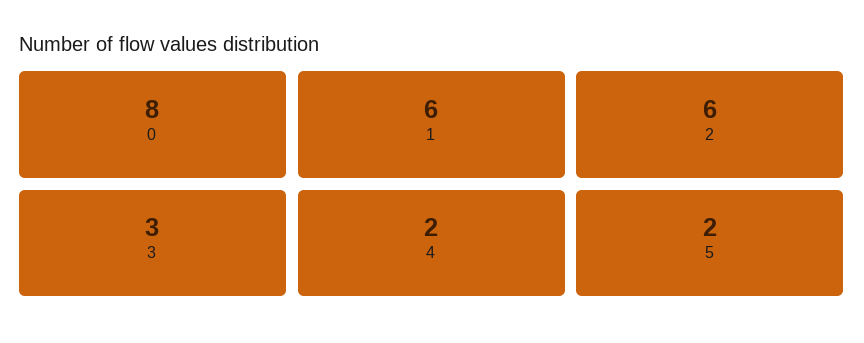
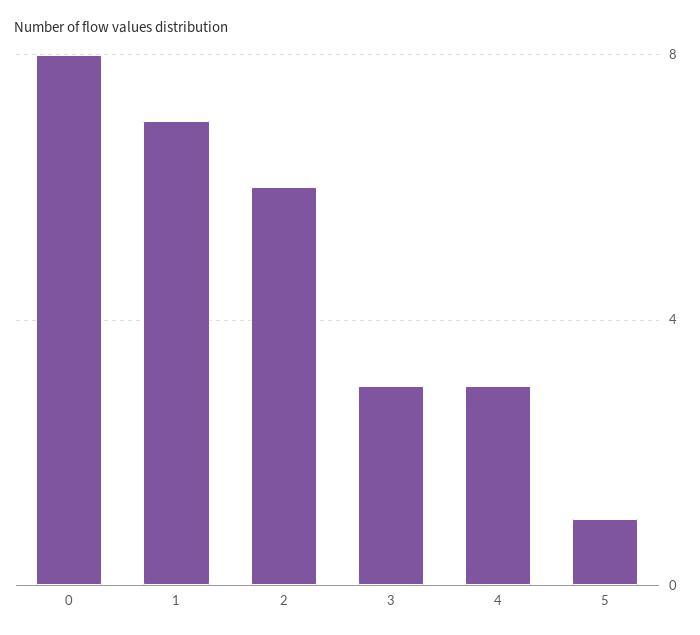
  {
    "0": 8,
-   "1": 6,
+   "1": 7,
    "2": 6,
    "3": 3,
-   "4": 2,
+   "4": 3,
-   "5": 2
+   "5": 1
  }

